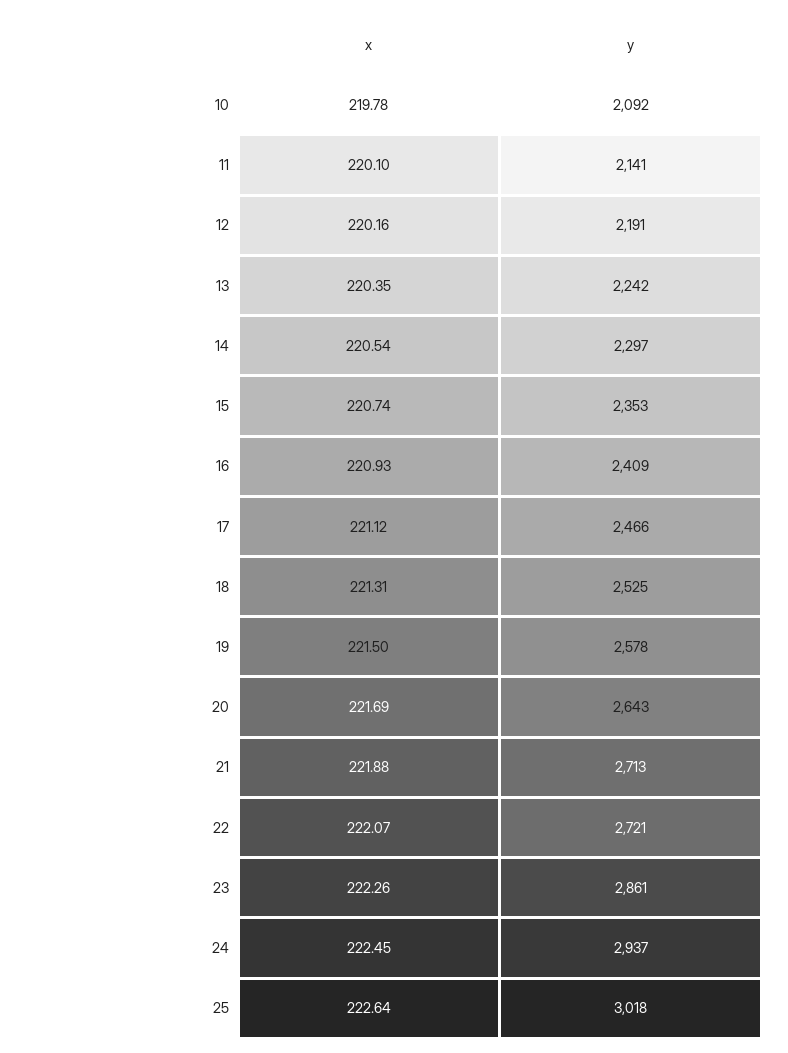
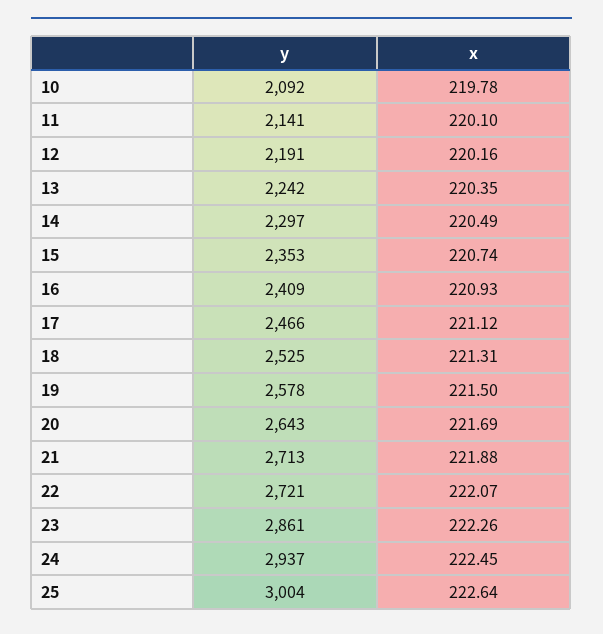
  {
    "x": {
      "10": 219.78,
      "11": 220.1,
      "12": 220.16,
      "13": 220.35,
-     "14": 220.54,
+     "14": 220.49,
      "15": 220.74,
      "16": 220.93,
      "17": 221.12,
      "18": 221.31,
      "19": 221.5,
      "20": 221.69,
      "21": 221.88,
      "22": 222.07,
      "23": 222.26,
      "24": 222.45,
      "25": 222.64
    },
    "y": {
      "10": 2092,
      "11": 2141,
      "12": 2191,
      "13": 2242,
      "14": 2297,
      "15": 2353,
      "16": 2409,
      "17": 2466,
      "18": 2525,
      "19": 2578,
      "20": 2643,
      "21": 2713,
      "22": 2721,
      "23": 2861,
      "24": 2937,
-     "25": 3018
+     "25": 3004
    }
  }

